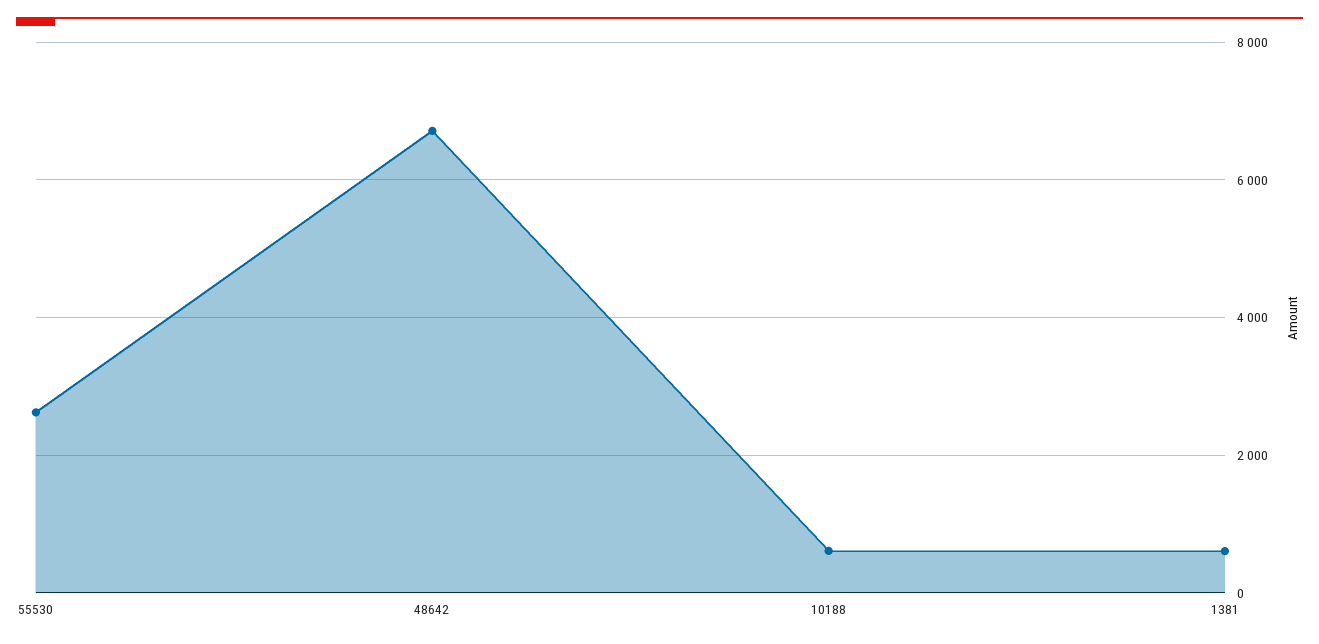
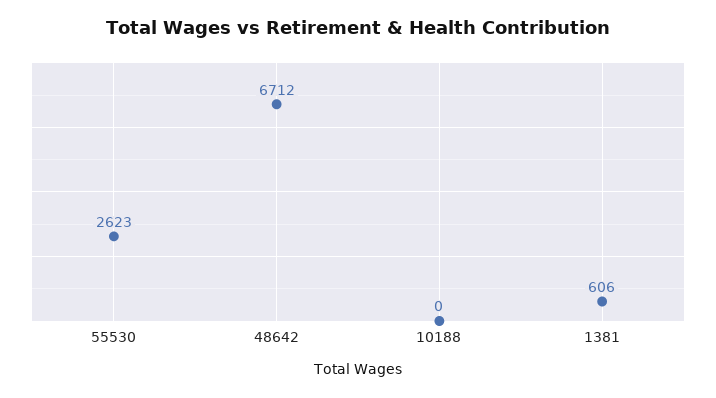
  {
    "55530": 2623,
    "48642": 6712,
-   "10188": 600,
+   "10188": 0,
    "1381": 606
  }

